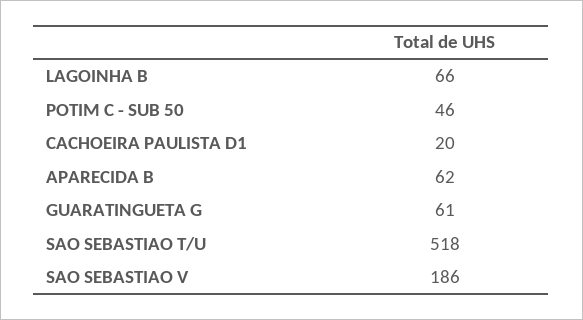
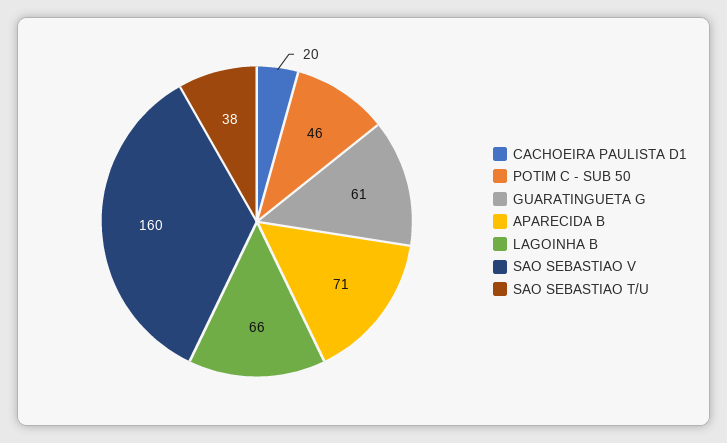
  {
    "LAGOINHA B": 66,
    "POTIM C - SUB 50": 46,
    "CACHOEIRA PAULISTA D1": 20,
-   "APARECIDA B": 62,
+   "APARECIDA B": 71,
    "GUARATINGUETA G": 61,
-   "SAO SEBASTIAO T/U": 518,
+   "SAO SEBASTIAO T/U": 38,
-   "SAO SEBASTIAO V": 186
+   "SAO SEBASTIAO V": 160
  }

